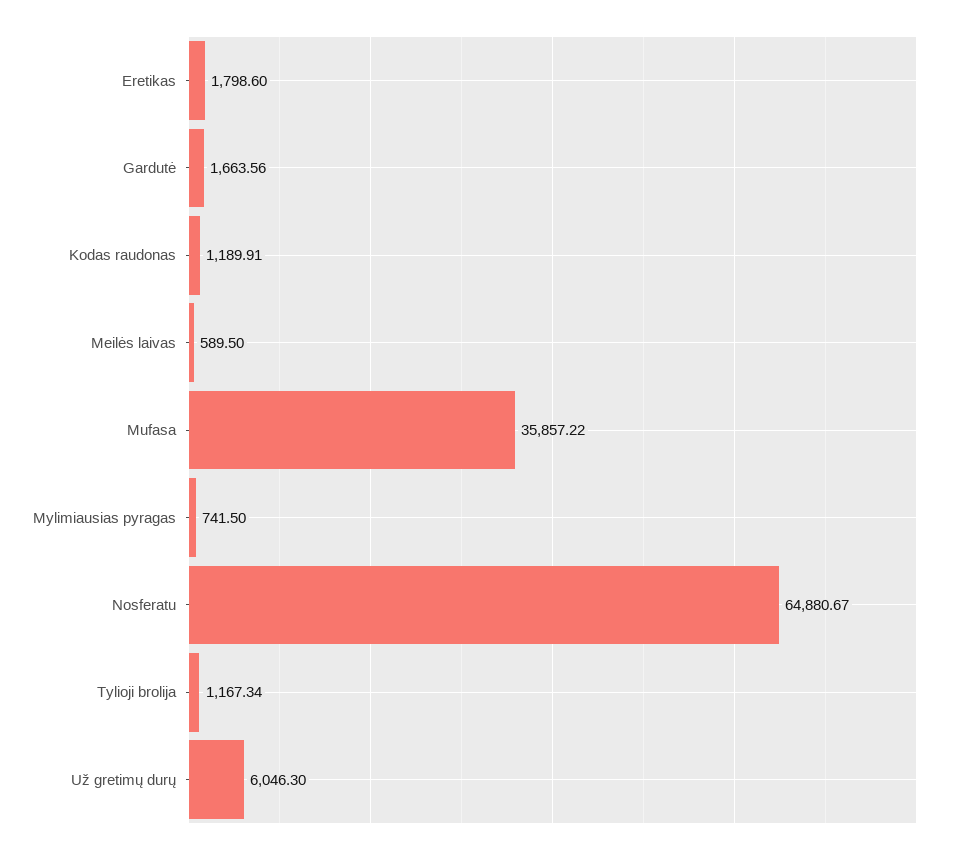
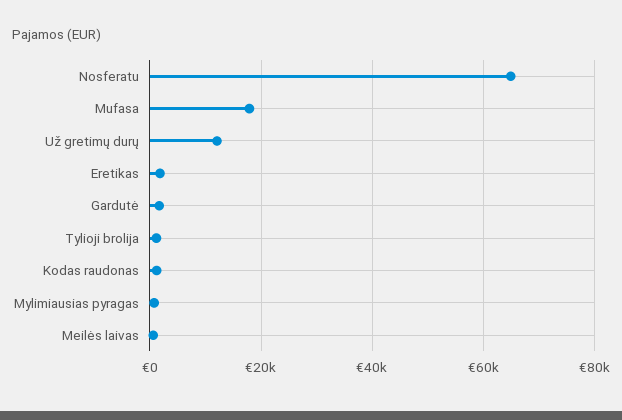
  {
    "Eretikas": 1798.6,
    "Gardutė": 1663.56,
    "Kodas raudonas": 1189.91,
    "Meilės laivas": 589.5,
-   "Mufasa": 35857.22,
+   "Mufasa": 18000,
    "Mylimiausias pyragas": 741.5,
    "Nosferatu": 64880.67,
    "Tylioji brolija": 1167.34,
-   "Už gretimų durų": 6046.3
+   "Už gretimų durų": 12000
  }

